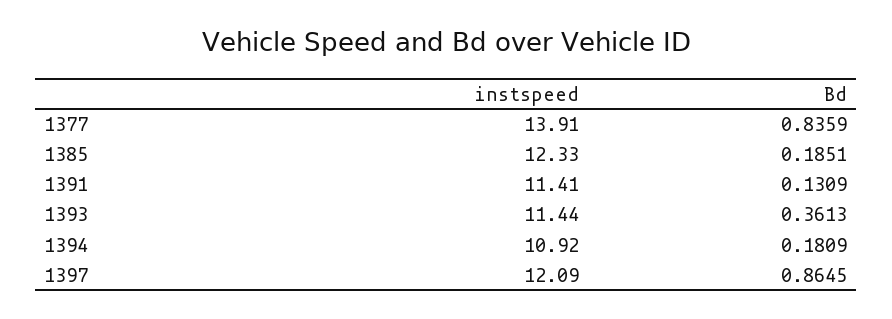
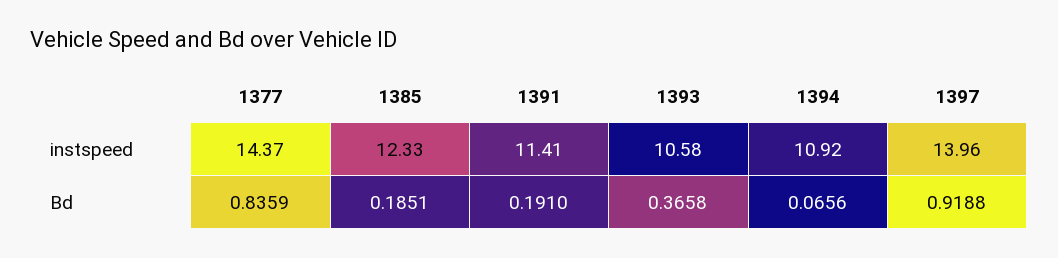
  {
    "instspeed": {
-     "1377": 13.91,
+     "1377": 14.37,
      "1385": 12.33,
      "1391": 11.41,
-     "1393": 11.44,
+     "1393": 10.58,
      "1394": 10.92,
-     "1397": 12.09
+     "1397": 13.96
    },
    "Bd": {
      "1377": 0.8359,
      "1385": 0.1851,
-     "1391": 0.1309,
+     "1391": 0.191,
-     "1393": 0.3613,
+     "1393": 0.3658,
-     "1394": 0.1809,
+     "1394": 0.0656,
-     "1397": 0.8645
+     "1397": 0.9188
    }
  }

